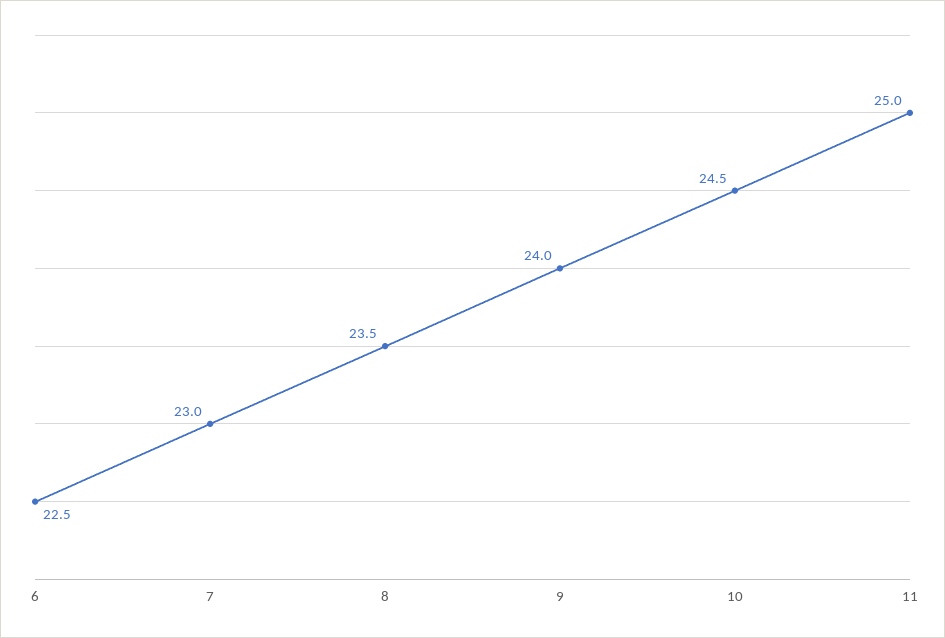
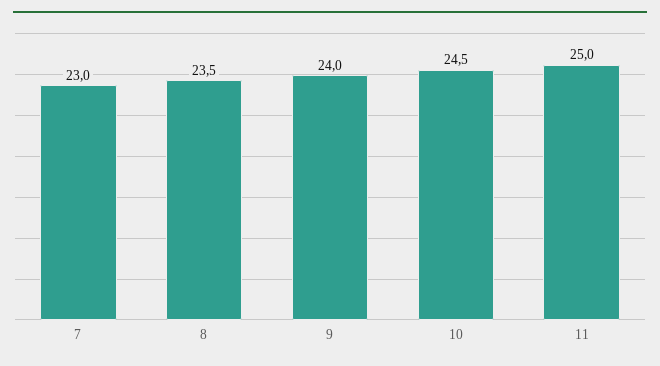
  {
-   "6": 22.5,
    "7": 23,
    "8": 23.5,
    "9": 24,
    "10": 24.5,
    "11": 25
  }

